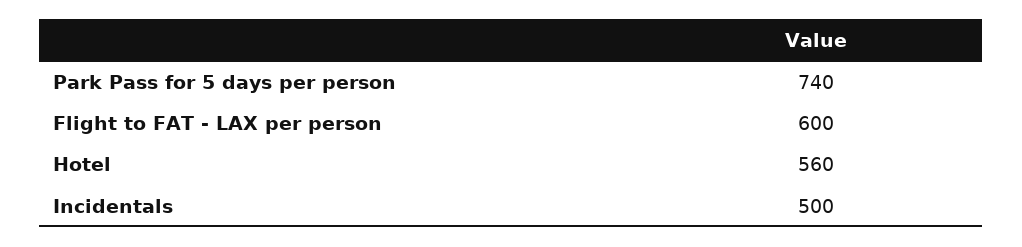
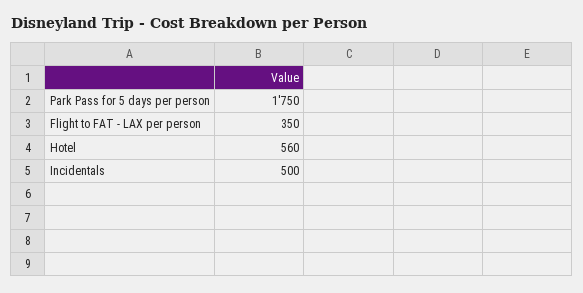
  {
-   "Park Pass for 5 days per person": 740,
+   "Park Pass for 5 days per person": 1750,
-   "Flight to FAT - LAX per person": 600,
+   "Flight to FAT - LAX per person": 350,
    "Hotel": 560,
    "Incidentals": 500
  }

